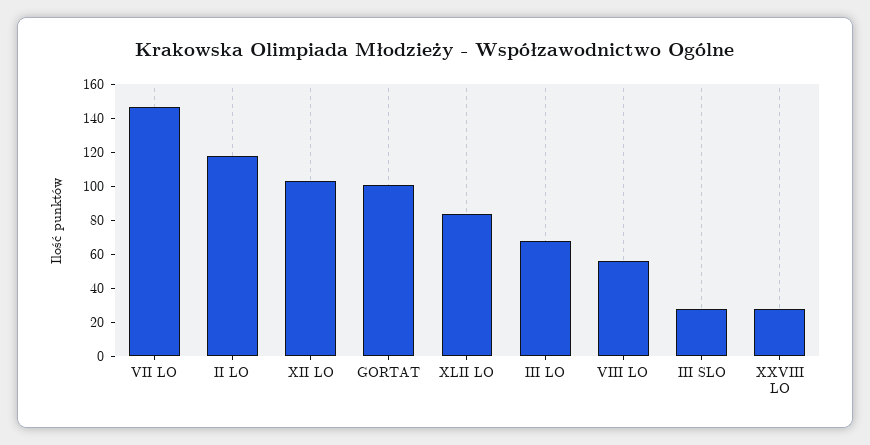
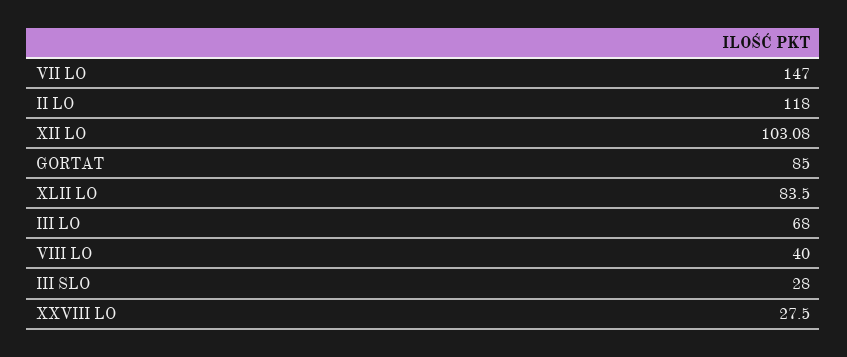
  {
    "VII LO": 147,
    "II LO": 118,
    "XII LO": 103.08,
-   "GORTAT": 100,
+   "GORTAT": 85,
    "XLII LO": 83.5,
    "III LO": 68,
-   "VIII LO": 55,
+   "VIII LO": 40,
    "III SLO": 28,
    "XXVIII LO": 27.5
  }

